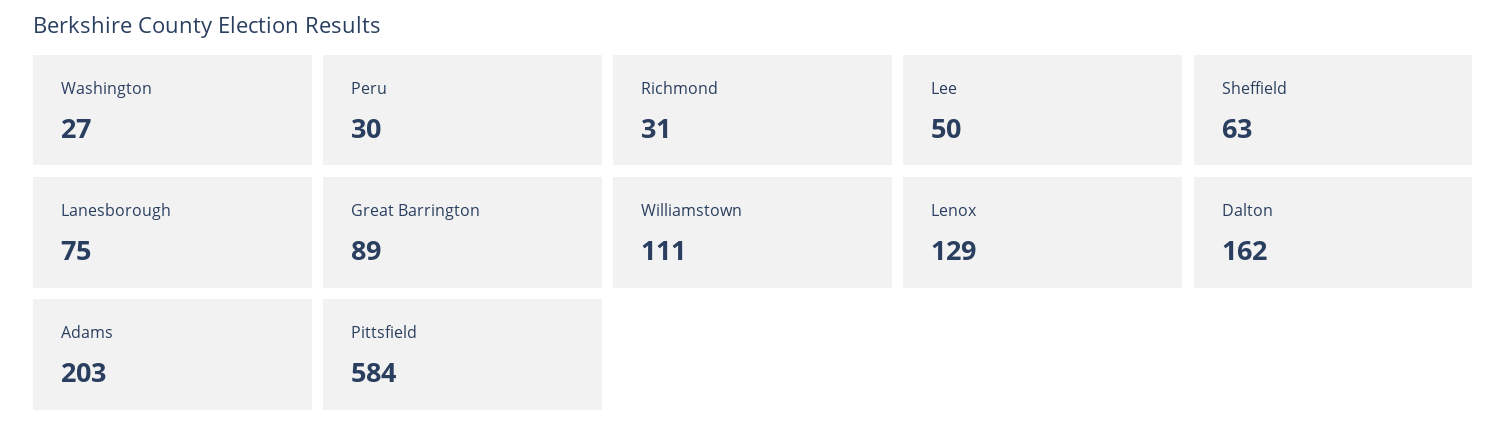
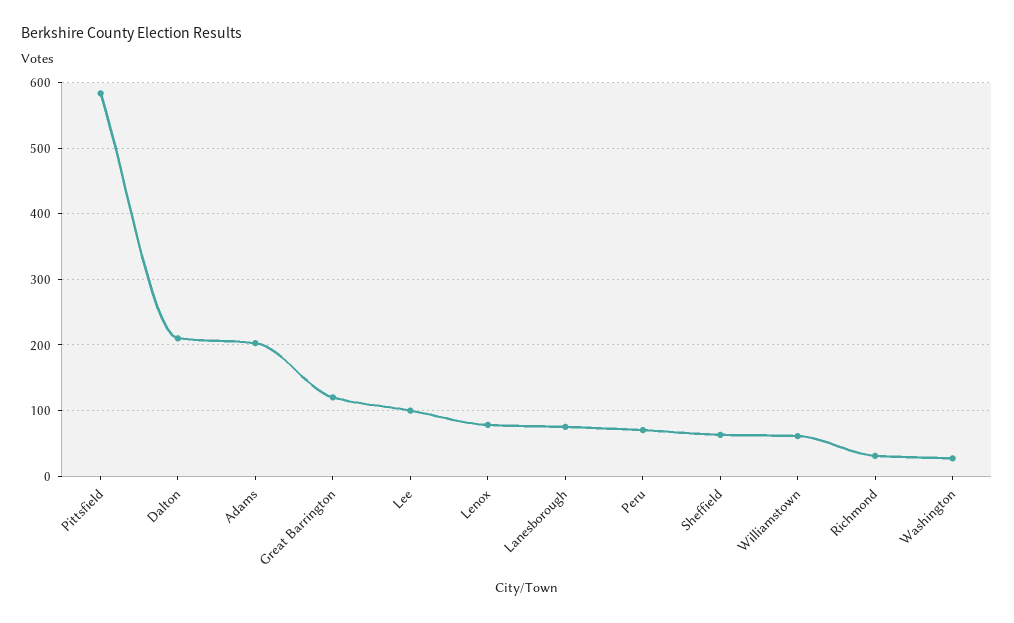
  {
    "Washington": 27,
-   "Peru": 30,
+   "Peru": 70,
    "Richmond": 31,
-   "Lee": 50,
+   "Lee": 100,
    "Sheffield": 63,
    "Lanesborough": 75,
-   "Great Barrington": 89,
+   "Great Barrington": 120,
-   "Williamstown": 111,
+   "Williamstown": 60,
-   "Lenox": 129,
+   "Lenox": 80,
-   "Dalton": 162,
+   "Dalton": 210,
    "Adams": 203,
    "Pittsfield": 584
  }

